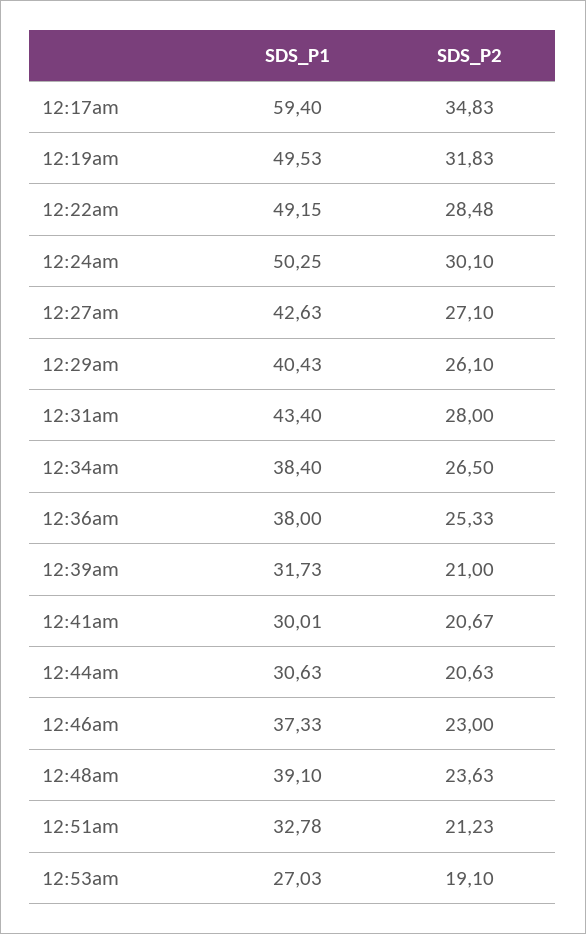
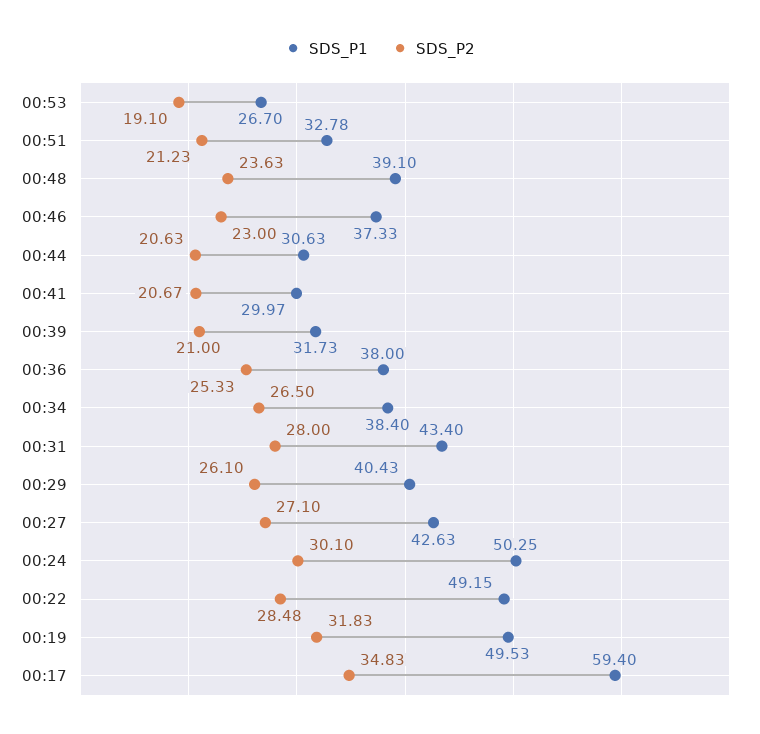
  {
    "SDS_P1": {
      "12:17am": 59.4,
      "12:19am": 49.53,
      "12:22am": 49.15,
      "12:24am": 50.25,
      "12:27am": 42.63,
      "12:29am": 40.43,
      "12:31am": 43.4,
      "12:34am": 38.4,
      "12:36am": 38,
      "12:39am": 31.73,
-     "12:41am": 30.01,
+     "12:41am": 29.97,
      "12:44am": 30.63,
      "12:46am": 37.33,
      "12:48am": 39.1,
      "12:51am": 32.78,
-     "12:53am": 27.03
+     "12:53am": 26.7
    },
    "SDS_P2": {
      "12:17am": 34.83,
      "12:19am": 31.83,
      "12:22am": 28.48,
      "12:24am": 30.1,
      "12:27am": 27.1,
      "12:29am": 26.1,
      "12:31am": 28,
      "12:34am": 26.5,
      "12:36am": 25.33,
      "12:39am": 21,
      "12:41am": 20.67,
      "12:44am": 20.63,
      "12:46am": 23,
      "12:48am": 23.63,
      "12:51am": 21.23,
      "12:53am": 19.1
    }
  }

